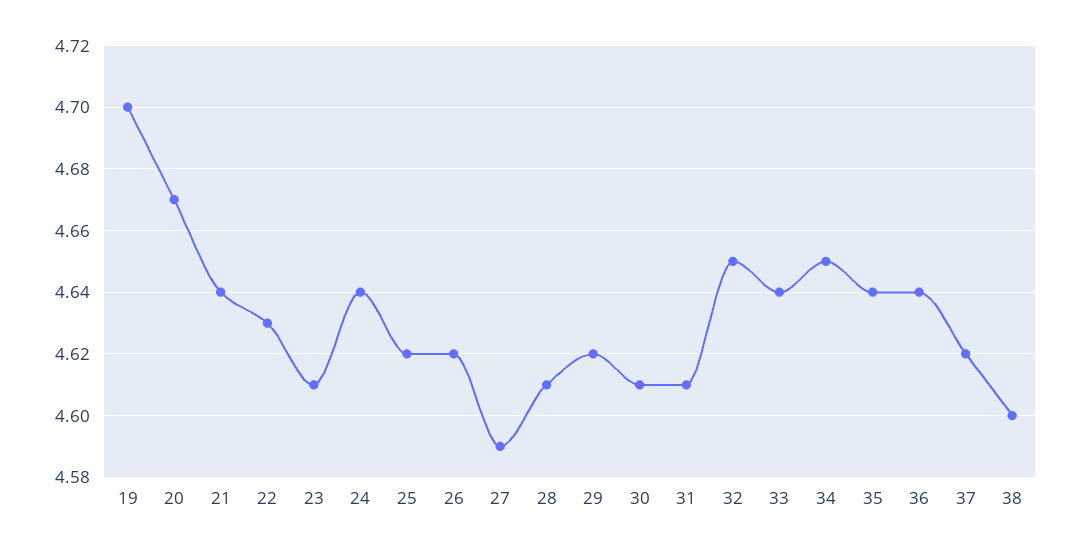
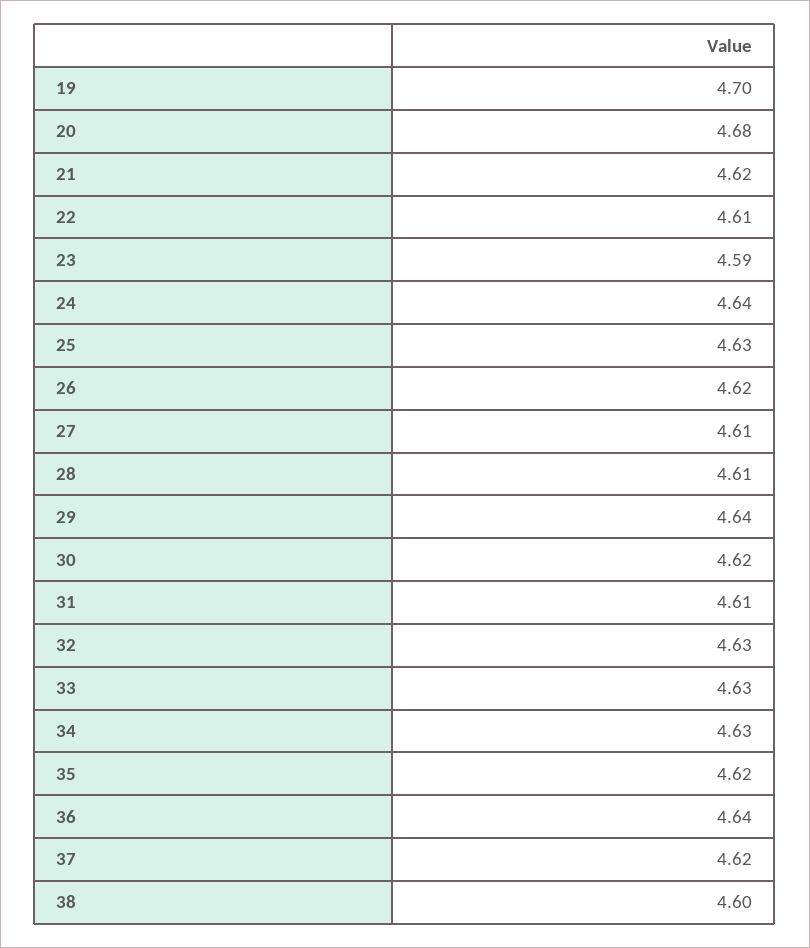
  {
    "19": 4.7,
-   "20": 4.67,
+   "20": 4.68,
-   "21": 4.64,
+   "21": 4.62,
-   "22": 4.63,
+   "22": 4.61,
-   "23": 4.61,
+   "23": 4.59,
    "24": 4.64,
-   "25": 4.62,
+   "25": 4.63,
    "26": 4.62,
-   "27": 4.59,
+   "27": 4.61,
    "28": 4.61,
-   "29": 4.62,
+   "29": 4.64,
-   "30": 4.61,
+   "30": 4.62,
    "31": 4.61,
-   "32": 4.65,
+   "32": 4.63,
-   "33": 4.64,
+   "33": 4.63,
-   "34": 4.65,
+   "34": 4.63,
-   "35": 4.64,
+   "35": 4.62,
    "36": 4.64,
    "37": 4.62,
    "38": 4.6
  }

